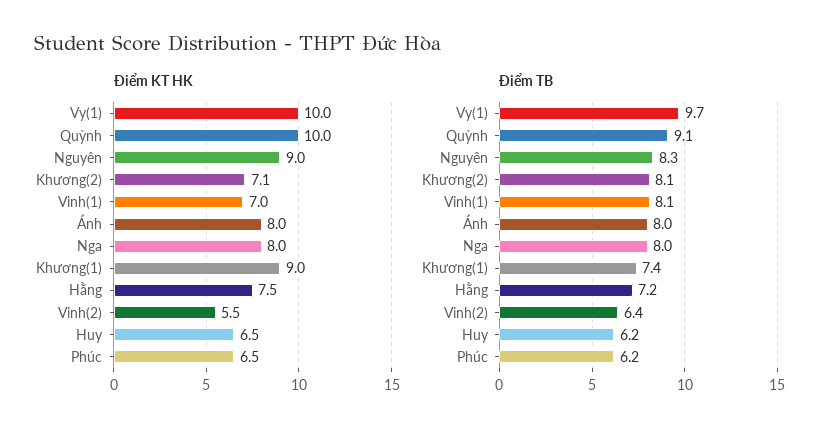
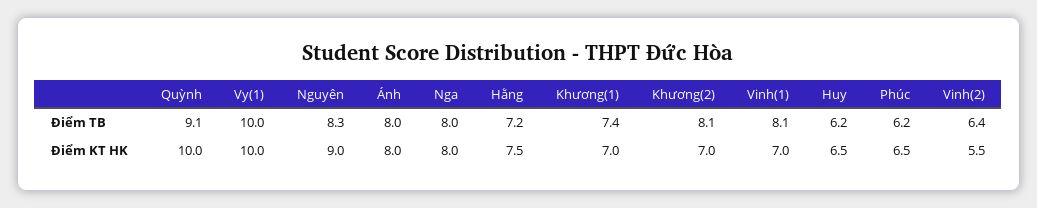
  {
    "Điểm KT HK": {
      "Vy(1)": 10,
      "Quỳnh": 10,
      "Nguyên": 9,
-     "Khương(2)": 7.1,
+     "Khương(2)": 7,
      "Vinh(1)": 7,
      "Ánh": 8,
      "Nga": 8,
-     "Khương(1)": 9,
+     "Khương(1)": 7,
      "Hằng": 7.5,
      "Vinh(2)": 5.5,
      "Huy": 6.5,
      "Phúc": 6.5
    },
    "Điểm TB": {
-     "Vy(1)": 9.7,
+     "Vy(1)": 10,
      "Quỳnh": 9.1,
      "Nguyên": 8.3,
      "Khương(2)": 8.1,
      "Vinh(1)": 8.1,
      "Ánh": 8,
      "Nga": 8,
      "Khương(1)": 7.4,
      "Hằng": 7.2,
      "Vinh(2)": 6.4,
      "Huy": 6.2,
      "Phúc": 6.2
    }
  }

